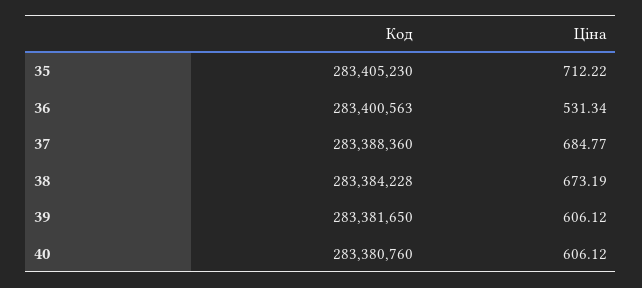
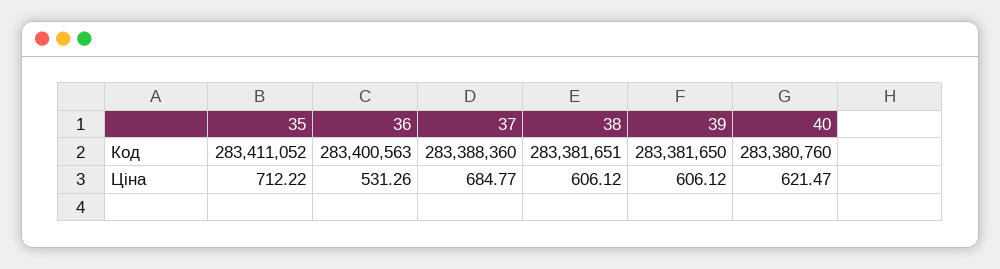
  {
    "Код": {
-     "35": 283405230,
+     "35": 283411052,
      "36": 283400563,
      "37": 283388360,
-     "38": 283384228,
+     "38": 283381651,
      "39": 283381650,
      "40": 283380760
    },
    "Ціна": {
      "35": 712.22,
-     "36": 531.34,
+     "36": 531.26,
      "37": 684.77,
-     "38": 673.19,
+     "38": 606.12,
      "39": 606.12,
-     "40": 606.12
+     "40": 621.47
    }
  }

